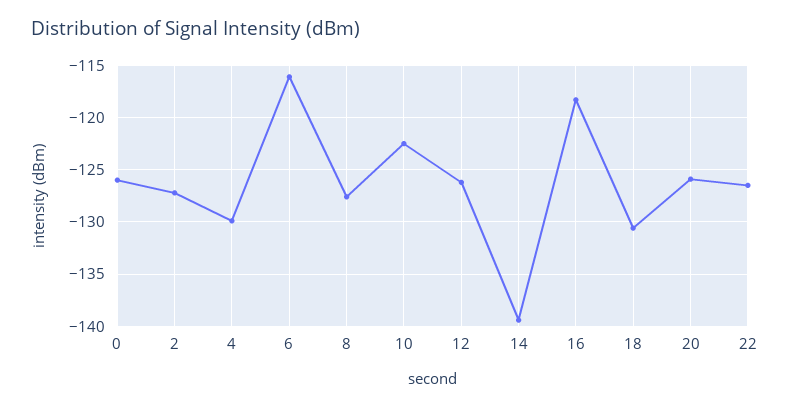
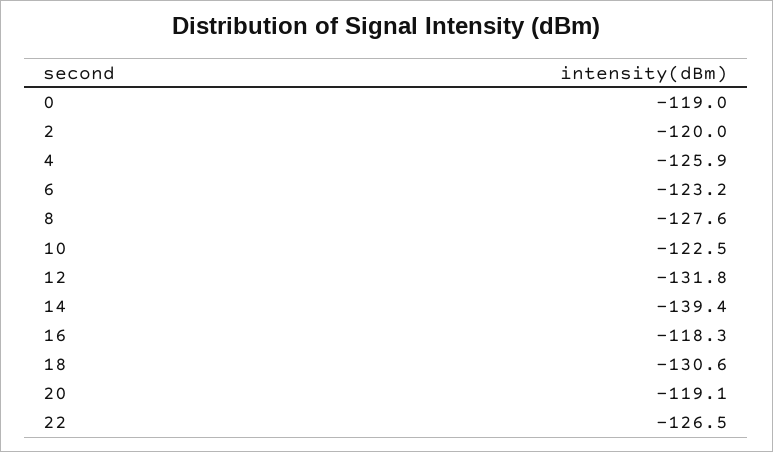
  {
-   "0": -126,
+   "0": -119,
-   "2": -127,
+   "2": -120,
-   "4": -130,
+   "4": -125.9,
-   "6": -116,
+   "6": -123.2,
    "8": -127.6,
    "10": -122.5,
-   "12": -126,
+   "12": -131.8,
    "14": -139.4,
    "16": -118.3,
    "18": -130.6,
-   "20": -126,
+   "20": -119.1,
    "22": -126.5
  }

